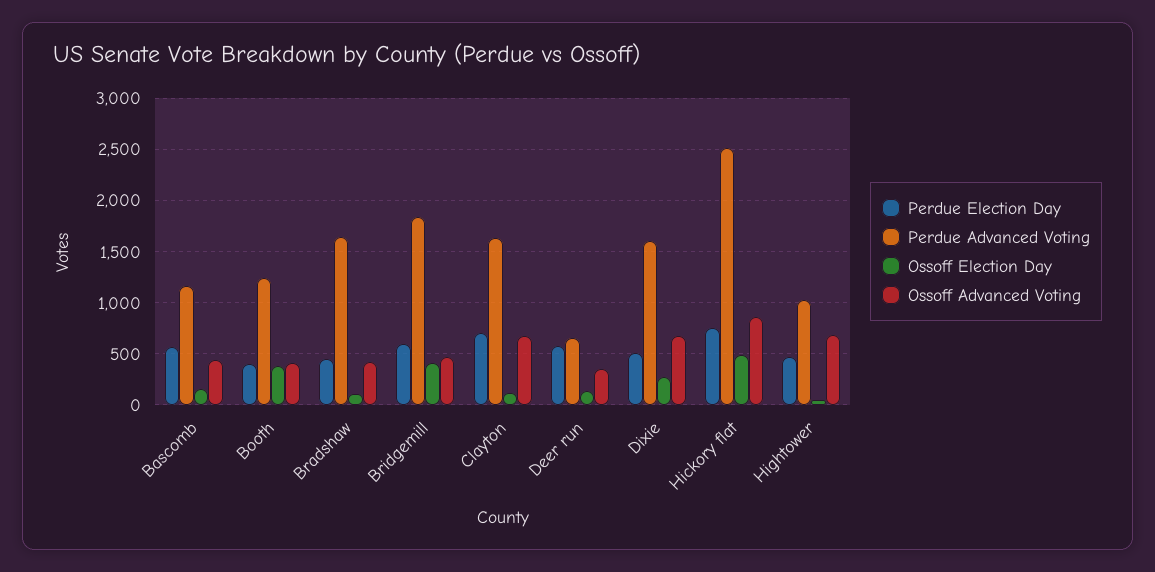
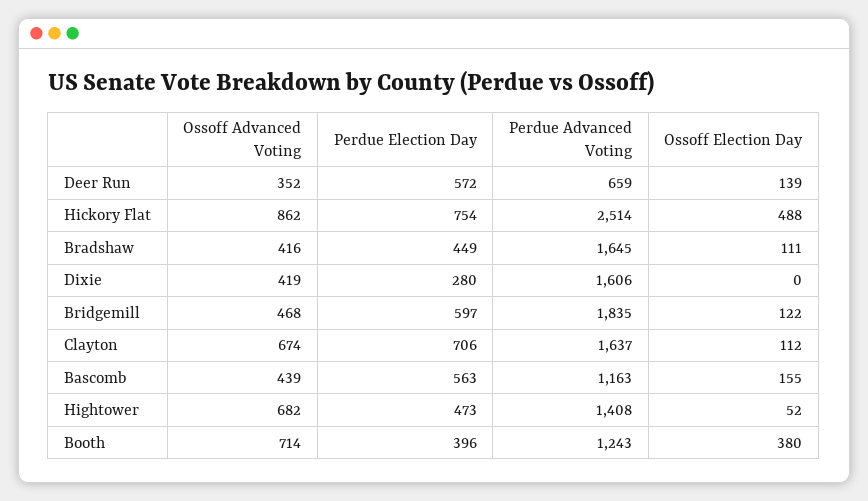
  {
    "Perdue Election Day": {
      "Bascomb": 563,
      "Booth": 396,
      "Bradshaw": 449,
      "Bridgemill": 597,
      "Clayton": 706,
      "Deer run": 572,
-     "Dixie": 500,
+     "Dixie": 280,
      "Hickory flat": 754,
      "Hightower": 473
    },
    "Perdue Advanced Voting": {
      "Bascomb": 1163,
      "Booth": 1243,
      "Bradshaw": 1645,
      "Bridgemill": 1835,
      "Clayton": 1637,
      "Deer run": 659,
      "Dixie": 1606,
      "Hickory flat": 2514,
-     "Hightower": 1000
+     "Hightower": 1408
    },
    "Ossoff Election Day": {
      "Bascomb": 155,
      "Booth": 380,
      "Bradshaw": 111,
-     "Bridgemill": 400,
+     "Bridgemill": 122,
      "Clayton": 112,
      "Deer run": 139,
-     "Dixie": 300,
+     "Dixie": 0,
      "Hickory flat": 488,
      "Hightower": 52
    },
    "Ossoff Advanced Voting": {
      "Bascomb": 439,
-     "Booth": 400,
+     "Booth": 714,
      "Bradshaw": 416,
      "Bridgemill": 468,
      "Clayton": 674,
      "Deer run": 352,
-     "Dixie": 700,
+     "Dixie": 419,
      "Hickory flat": 862,
      "Hightower": 682
    }
  }

